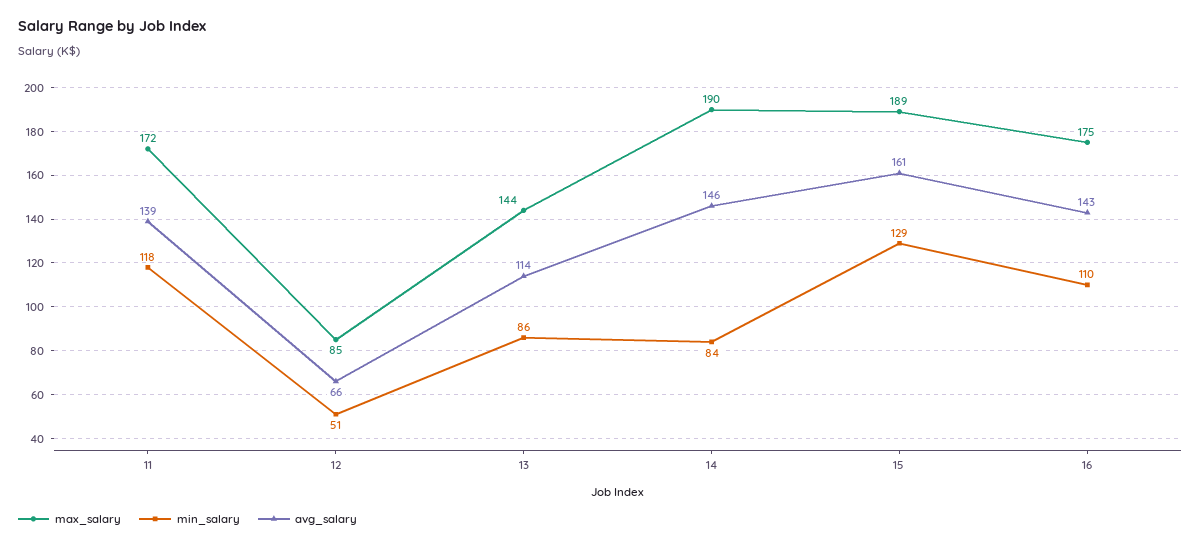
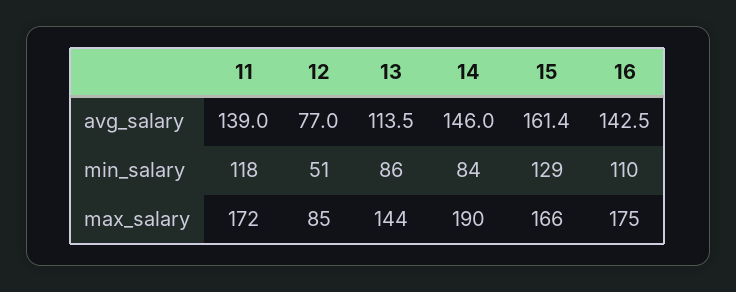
  {
    "max_salary": {
      "11": 172,
      "12": 85,
      "13": 144,
      "14": 190,
-     "15": 189,
+     "15": 166,
      "16": 175
    },
    "min_salary": {
      "11": 118,
      "12": 51,
      "13": 86,
      "14": 84,
      "15": 129,
      "16": 110
    },
    "avg_salary": {
      "11": 139,
-     "12": 66,
+     "12": 77,
      "13": 113.5,
      "14": 146,
      "15": 161.4,
      "16": 142.5
    }
  }

